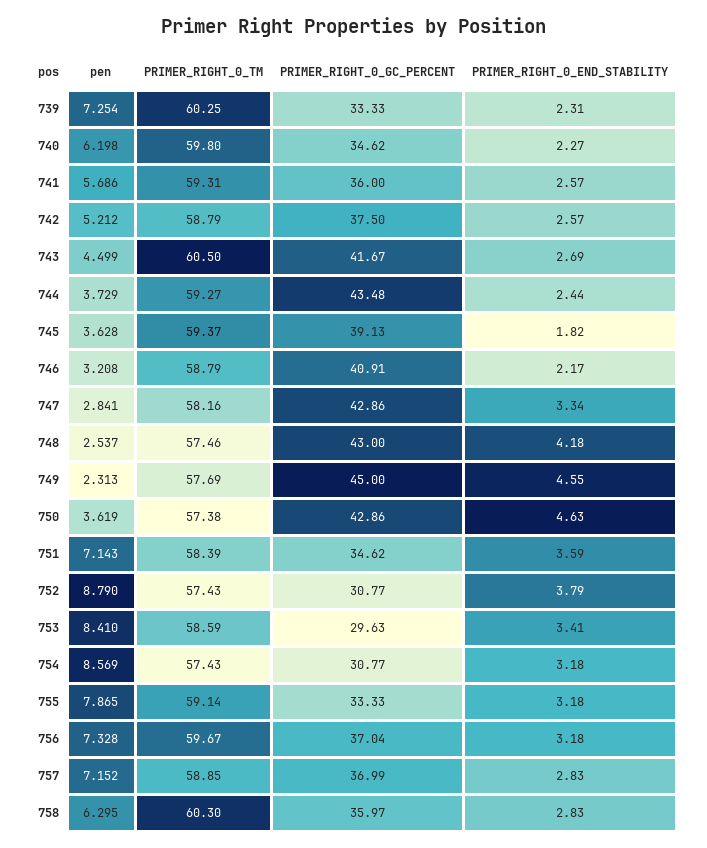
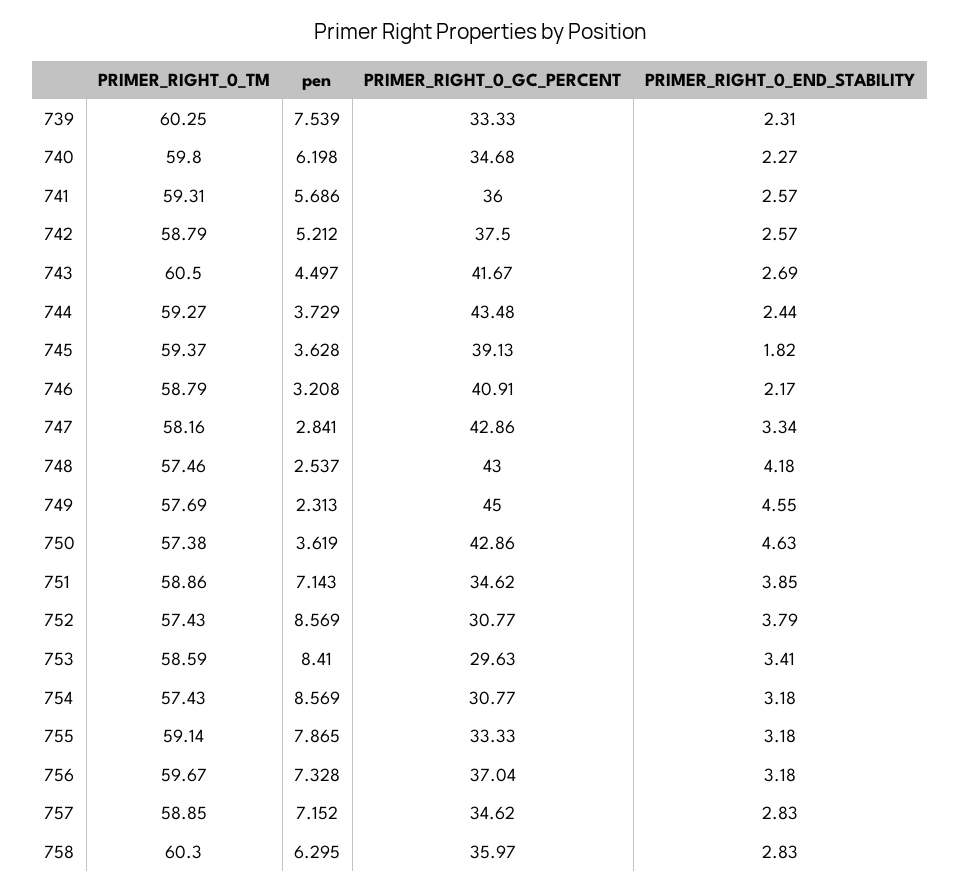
  {
    "pen": {
-     "739": 7.254,
+     "739": 7.539,
      "740": 6.198,
      "741": 5.686,
      "742": 5.212,
-     "743": 4.499,
+     "743": 4.497,
      "744": 3.729,
      "745": 3.628,
      "746": 3.208,
      "747": 2.841,
      "748": 2.537,
      "749": 2.313,
      "750": 3.619,
      "751": 7.143,
-     "752": 8.79,
+     "752": 8.569,
      "753": 8.41,
      "754": 8.569,
      "755": 7.865,
      "756": 7.328,
      "757": 7.152,
      "758": 6.295
    },
    "PRIMER_RIGHT_0_TM": {
      "739": 60.25,
      "740": 59.8,
      "741": 59.31,
      "742": 58.79,
      "743": 60.5,
      "744": 59.27,
      "745": 59.37,
      "746": 58.79,
      "747": 58.16,
      "748": 57.46,
      "749": 57.69,
      "750": 57.38,
-     "751": 58.39,
+     "751": 58.86,
      "752": 57.43,
      "753": 58.59,
      "754": 57.43,
      "755": 59.14,
      "756": 59.67,
      "757": 58.85,
      "758": 60.3
    },
    "PRIMER_RIGHT_0_GC_PERCENT": {
      "739": 33.33,
-     "740": 34.62,
+     "740": 34.68,
      "741": 36,
      "742": 37.5,
      "743": 41.67,
      "744": 43.48,
      "745": 39.13,
      "746": 40.91,
      "747": 42.86,
      "748": 43,
      "749": 45,
      "750": 42.86,
      "751": 34.62,
      "752": 30.77,
      "753": 29.63,
      "754": 30.77,
      "755": 33.33,
      "756": 37.04,
-     "757": 36.99,
+     "757": 34.62,
      "758": 35.97
    },
    "PRIMER_RIGHT_0_END_STABILITY": {
      "739": 2.31,
      "740": 2.27,
      "741": 2.57,
      "742": 2.57,
      "743": 2.69,
      "744": 2.44,
      "745": 1.82,
      "746": 2.17,
      "747": 3.34,
      "748": 4.18,
      "749": 4.55,
      "750": 4.63,
-     "751": 3.59,
+     "751": 3.85,
      "752": 3.79,
      "753": 3.41,
      "754": 3.18,
      "755": 3.18,
      "756": 3.18,
      "757": 2.83,
      "758": 2.83
    }
  }

